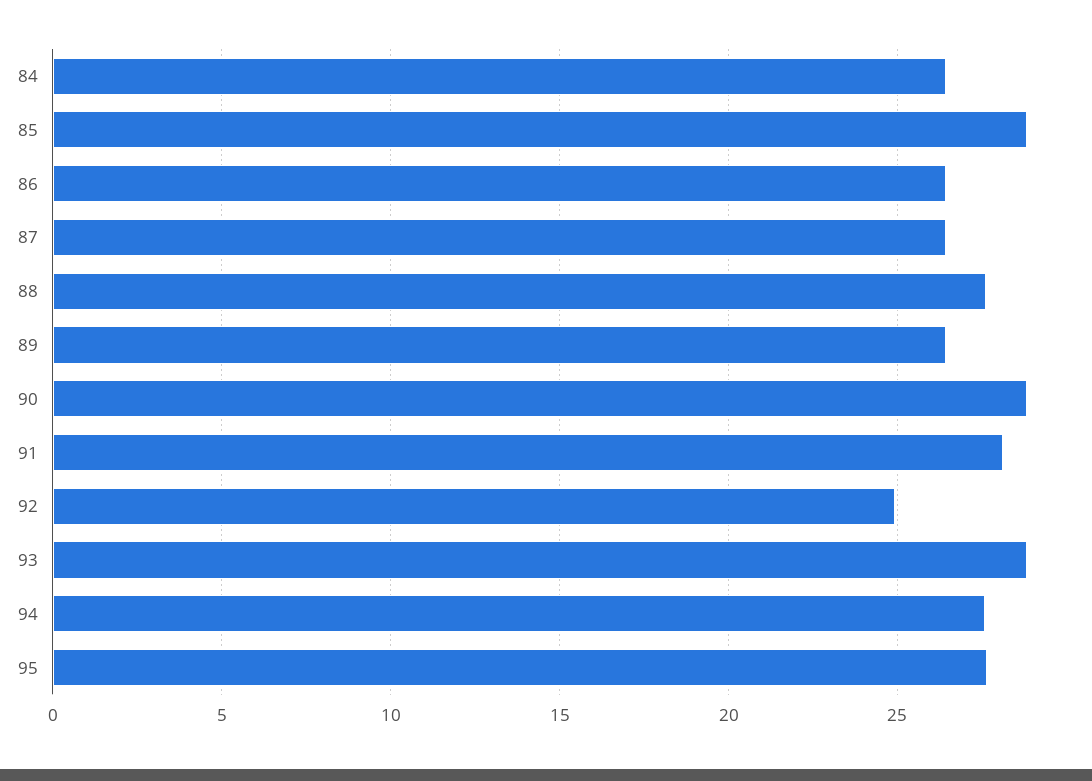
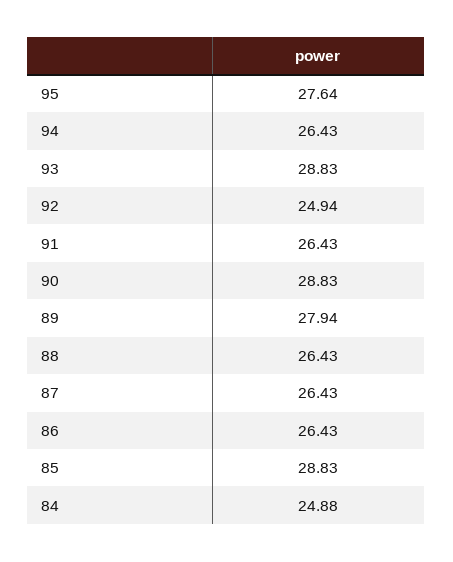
  {
-   "84": 26.5,
+   "84": 24.88,
    "85": 28.83,
    "86": 26.43,
    "87": 26.43,
-   "88": 27.5,
+   "88": 26.43,
-   "89": 26.5,
+   "89": 27.94,
    "90": 28.83,
-   "91": 28,
+   "91": 26.43,
    "92": 24.94,
    "93": 28.83,
-   "94": 27.5,
+   "94": 26.43,
    "95": 27.64
  }

